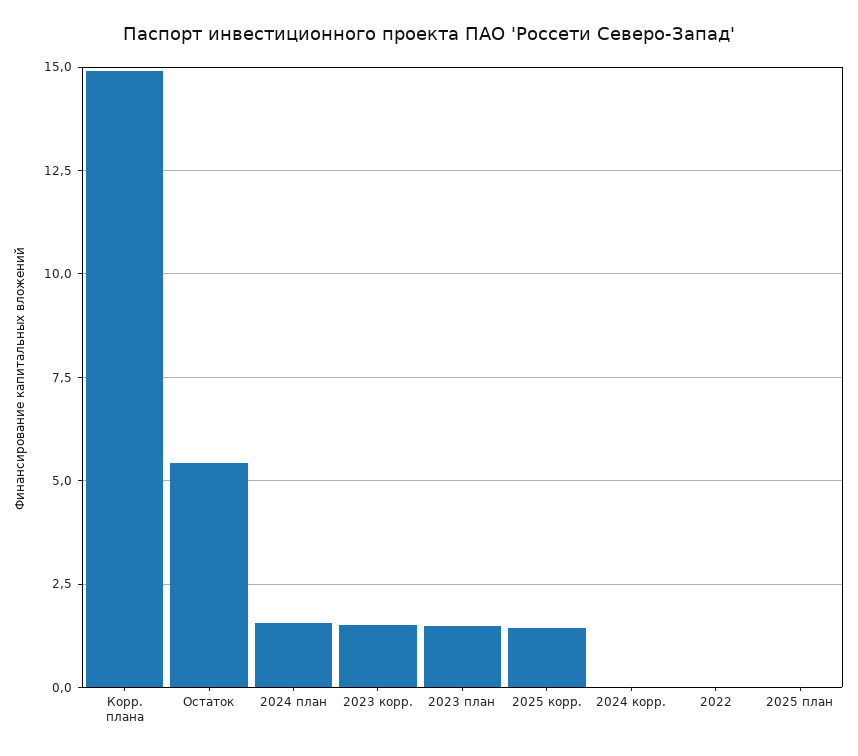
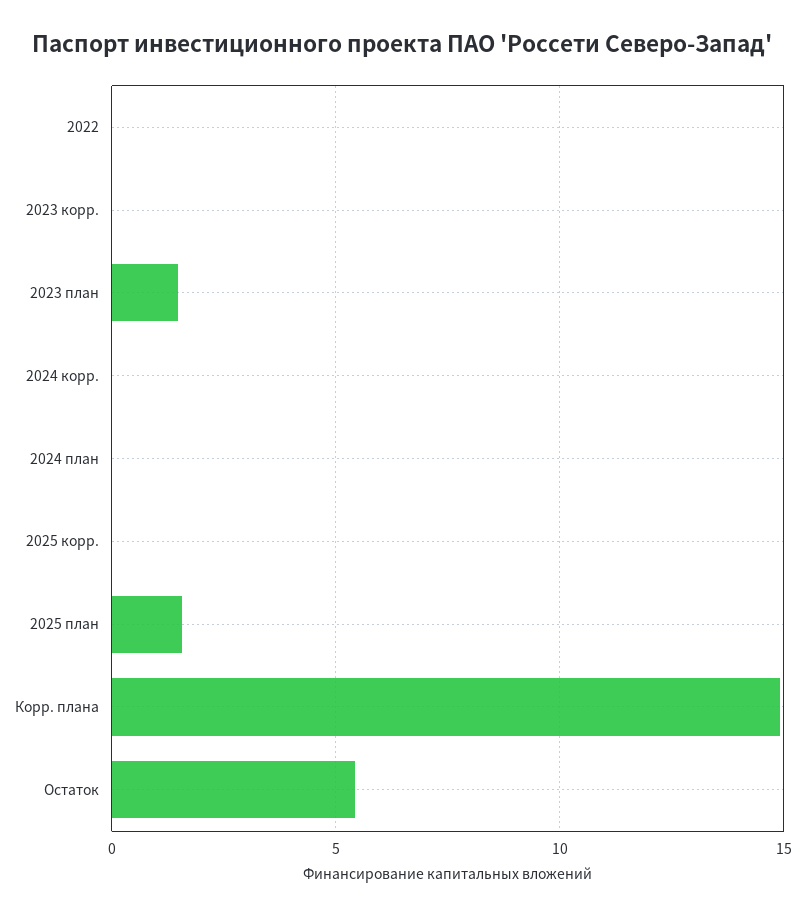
  {
    "Корр. плана": 15,
    "Остаток": 5.5,
-   "2024 план": 1.5,
+   "2024 план": 0,
-   "2023 корр.": 1.5,
+   "2023 корр.": 0,
    "2023 план": 1.5,
-   "2025 корр.": 1.5,
+   "2025 корр.": 0,
    "2024 корр.": 0,
    "2022": 0,
-   "2025 план": 0
+   "2025 план": 1.5
  }

